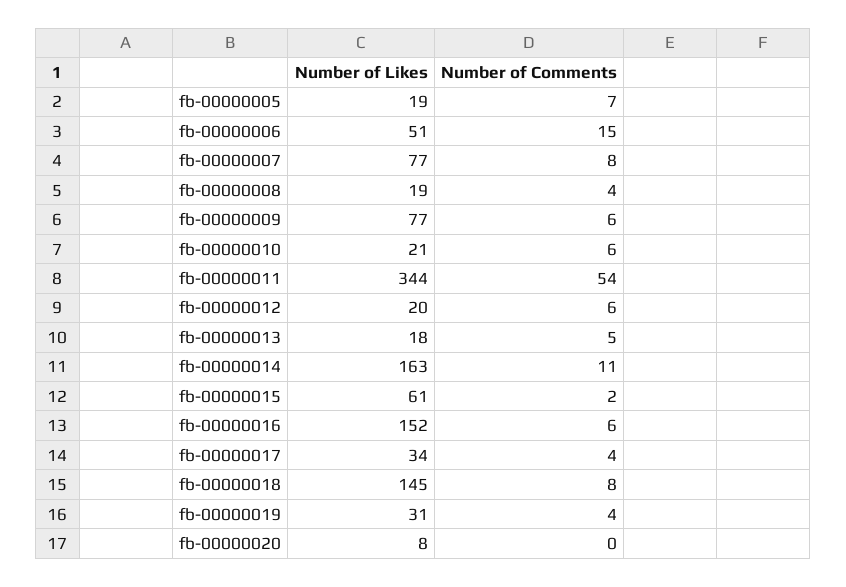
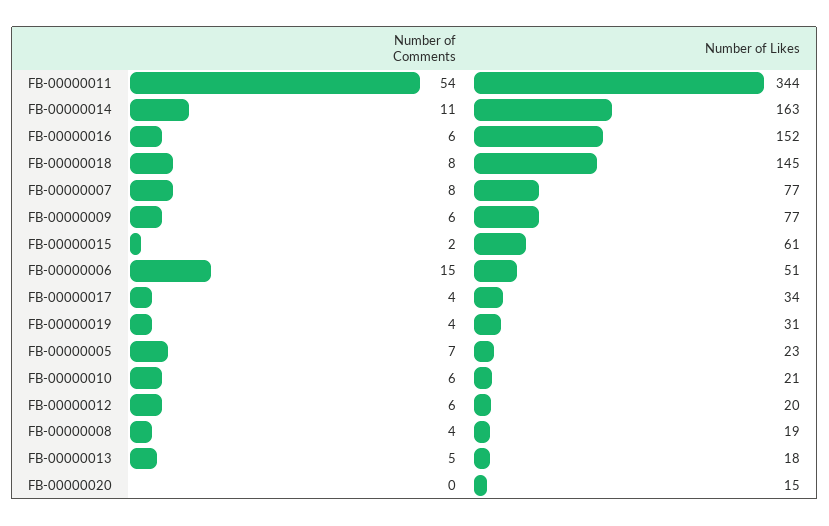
  {
    "Number of Likes": {
-     "fb-00000005": 19,
+     "fb-00000005": 23,
      "fb-00000006": 51,
      "fb-00000007": 77,
      "fb-00000008": 19,
      "fb-00000009": 77,
      "fb-00000010": 21,
      "fb-00000011": 344,
      "fb-00000012": 20,
      "fb-00000013": 18,
      "fb-00000014": 163,
      "fb-00000015": 61,
      "fb-00000016": 152,
      "fb-00000017": 34,
      "fb-00000018": 145,
      "fb-00000019": 31,
-     "fb-00000020": 8
+     "fb-00000020": 15
    },
    "Number of Comments": {
      "fb-00000005": 7,
      "fb-00000006": 15,
      "fb-00000007": 8,
      "fb-00000008": 4,
      "fb-00000009": 6,
      "fb-00000010": 6,
      "fb-00000011": 54,
      "fb-00000012": 6,
      "fb-00000013": 5,
      "fb-00000014": 11,
      "fb-00000015": 2,
      "fb-00000016": 6,
      "fb-00000017": 4,
      "fb-00000018": 8,
      "fb-00000019": 4,
      "fb-00000020": 0
    }
  }

